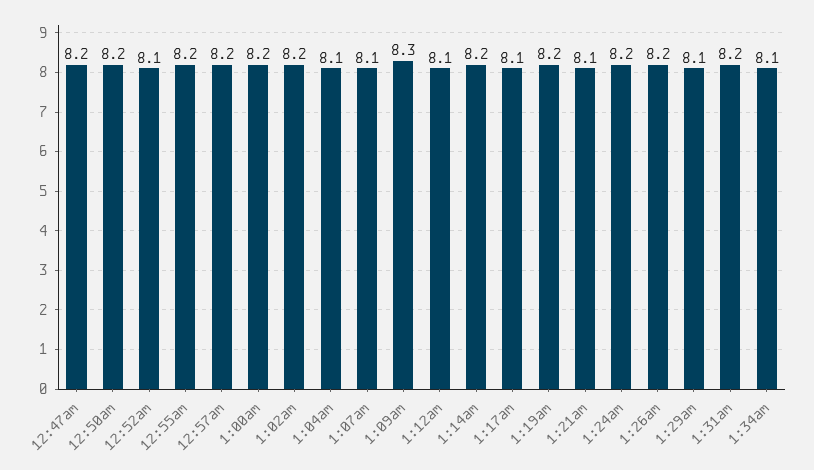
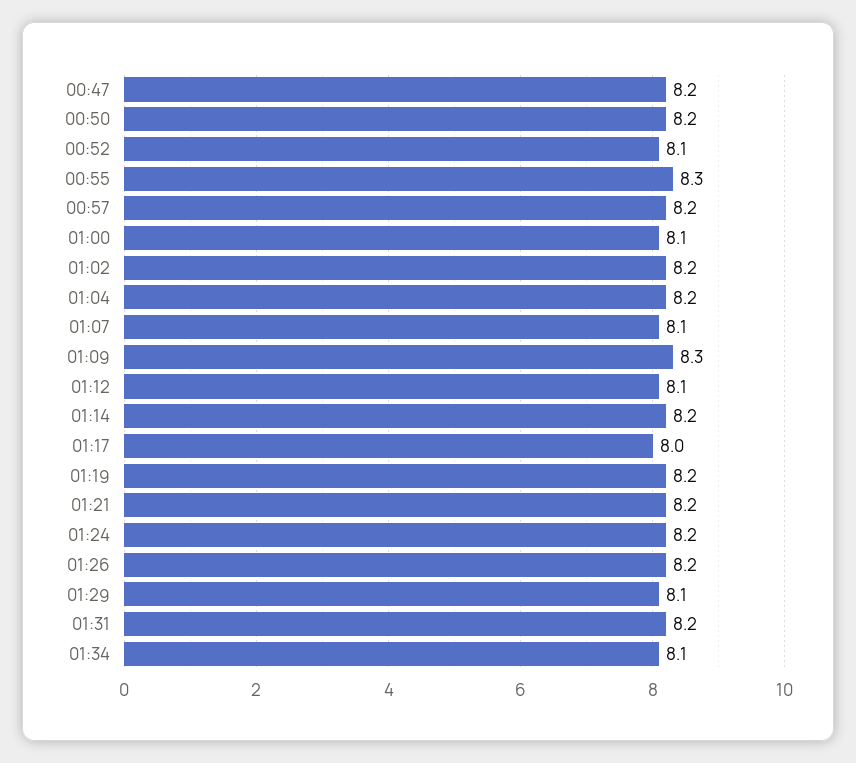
  {
    "12:47am": 8.2,
    "12:50am": 8.2,
    "12:52am": 8.1,
-   "12:55am": 8.2,
+   "12:55am": 8.3,
    "12:57am": 8.2,
-   "1:00am": 8.2,
+   "1:00am": 8.1,
    "1:02am": 8.2,
-   "1:04am": 8.1,
+   "1:04am": 8.2,
    "1:07am": 8.1,
    "1:09am": 8.3,
    "1:12am": 8.1,
    "1:14am": 8.2,
-   "1:17am": 8.1,
+   "1:17am": 8,
    "1:19am": 8.2,
-   "1:21am": 8.1,
+   "1:21am": 8.2,
    "1:24am": 8.2,
    "1:26am": 8.2,
    "1:29am": 8.1,
    "1:31am": 8.2,
    "1:34am": 8.1
  }

